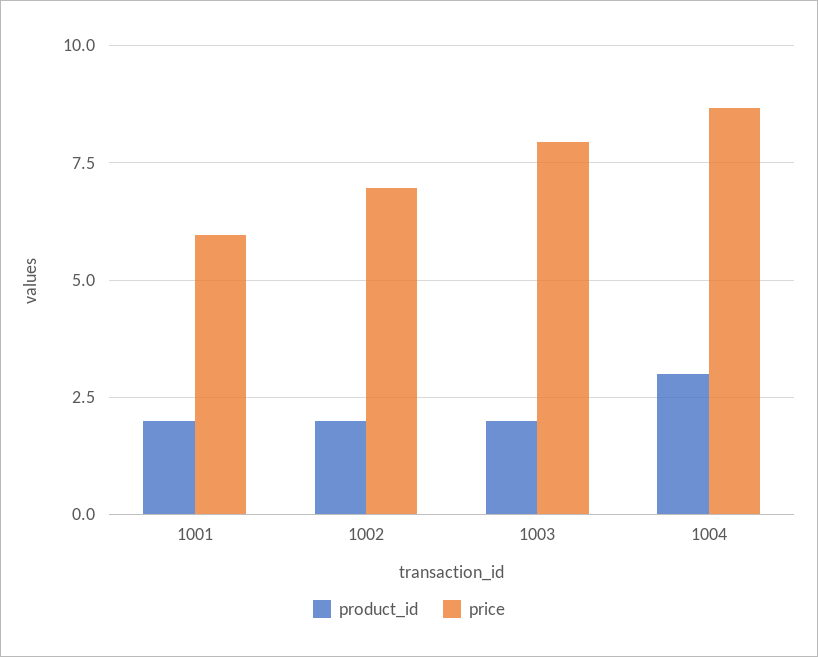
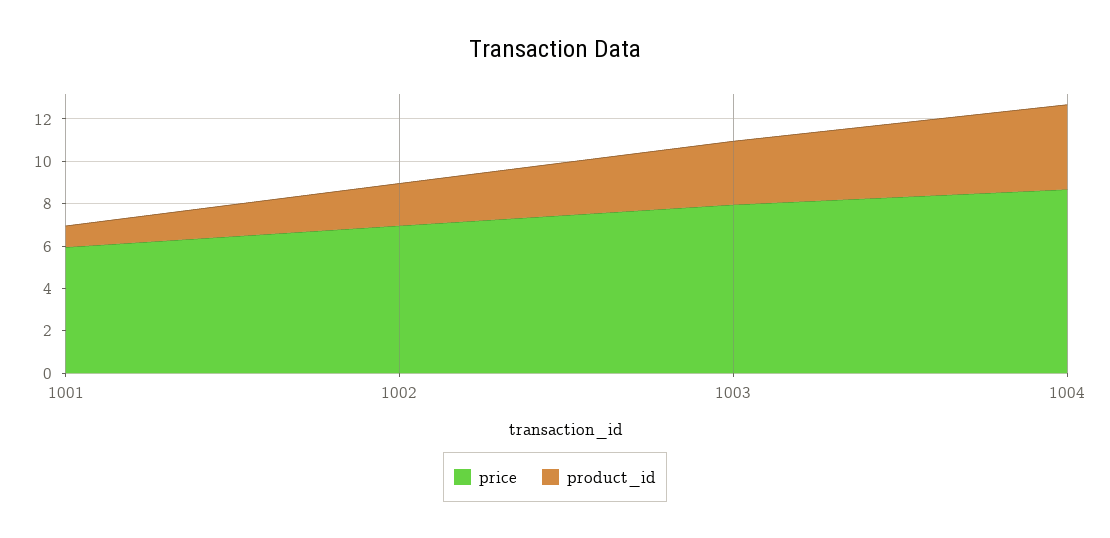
  {
    "product_id": {
-     "1001": 2,
+     "1001": 1,
      "1002": 2,
-     "1003": 2,
+     "1003": 3,
-     "1004": 3
+     "1004": 4
    },
    "price": {
      "1001": 6,
      "1002": 7,
      "1003": 8,
      "1004": 8.75
    }
  }

